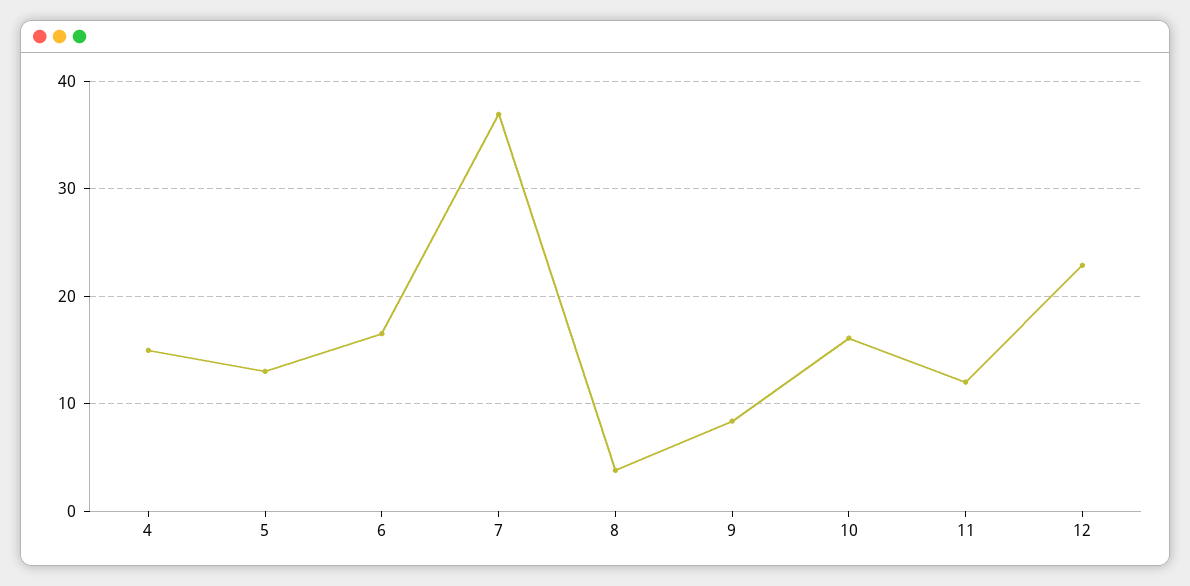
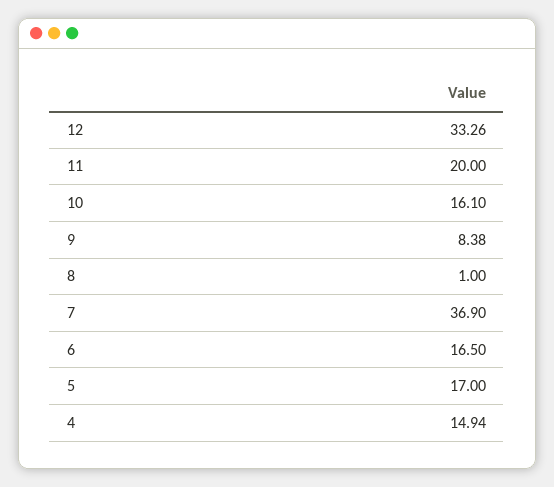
  {
    "4": 14.94,
-   "5": 13,
+   "5": 17,
    "6": 16.5,
    "7": 36.9,
-   "8": 4,
+   "8": 1,
    "9": 8.38,
    "10": 16.1,
-   "11": 12,
+   "11": 20,
-   "12": 23
+   "12": 33.26
  }

